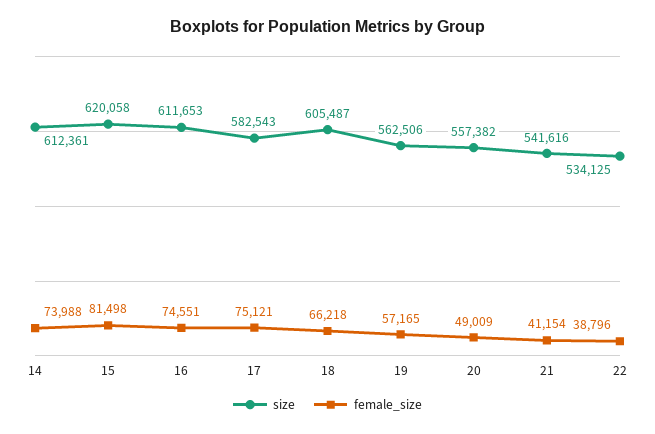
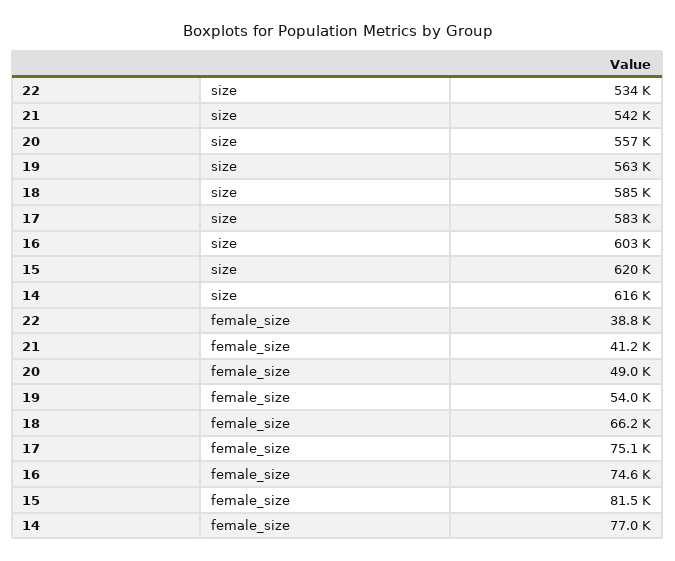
  {
    "size": {
-     "14": 612361,
+     "14": 616000,
      "15": 620058,
-     "16": 611653,
+     "16": 603000,
      "17": 582543,
-     "18": 605487,
+     "18": 585000,
      "19": 562506,
      "20": 557382,
      "21": 541616,
      "22": 534125
    },
    "female_size": {
-     "14": 73988,
+     "14": 77000,
      "15": 81498,
      "16": 74551,
      "17": 75121,
      "18": 66218,
-     "19": 57165,
+     "19": 54000,
      "20": 49009,
      "21": 41154,
      "22": 38796
    }
  }

